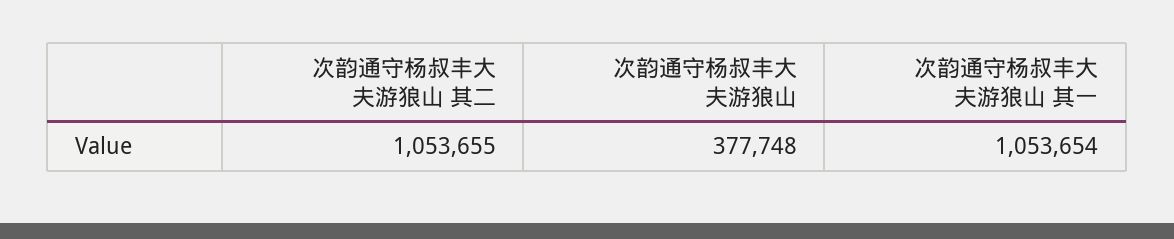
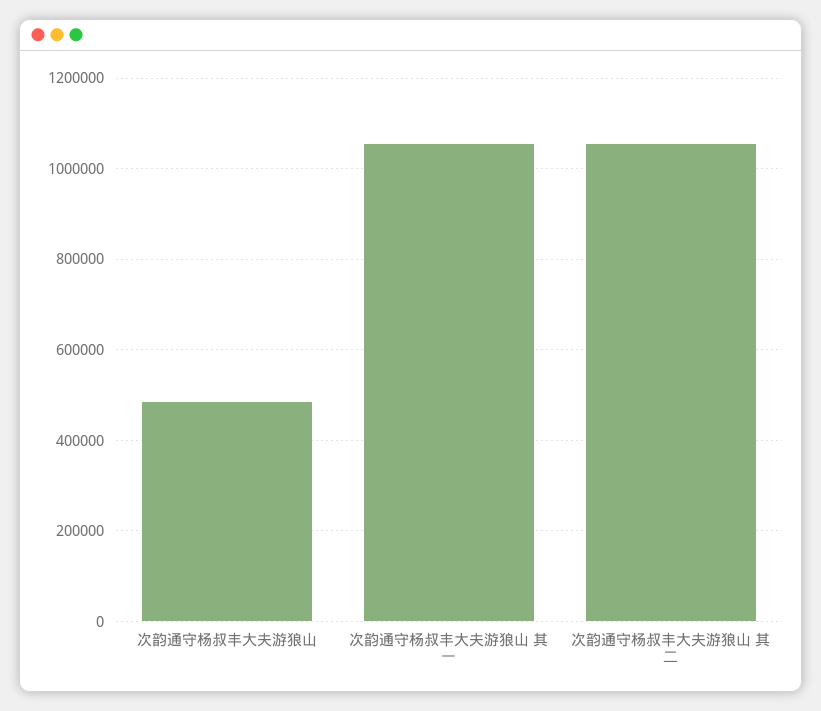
  {
    "次韵通守杨叔丰大夫游狼山 其二": 1053655,
-   "次韵通守杨叔丰大夫游狼山": 377748,
+   "次韵通守杨叔丰大夫游狼山": 480000,
    "次韵通守杨叔丰大夫游狼山 其一": 1053654
  }

